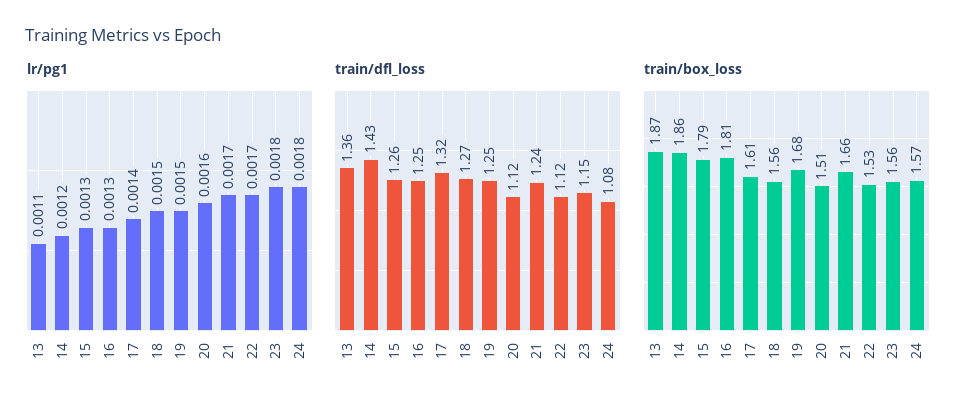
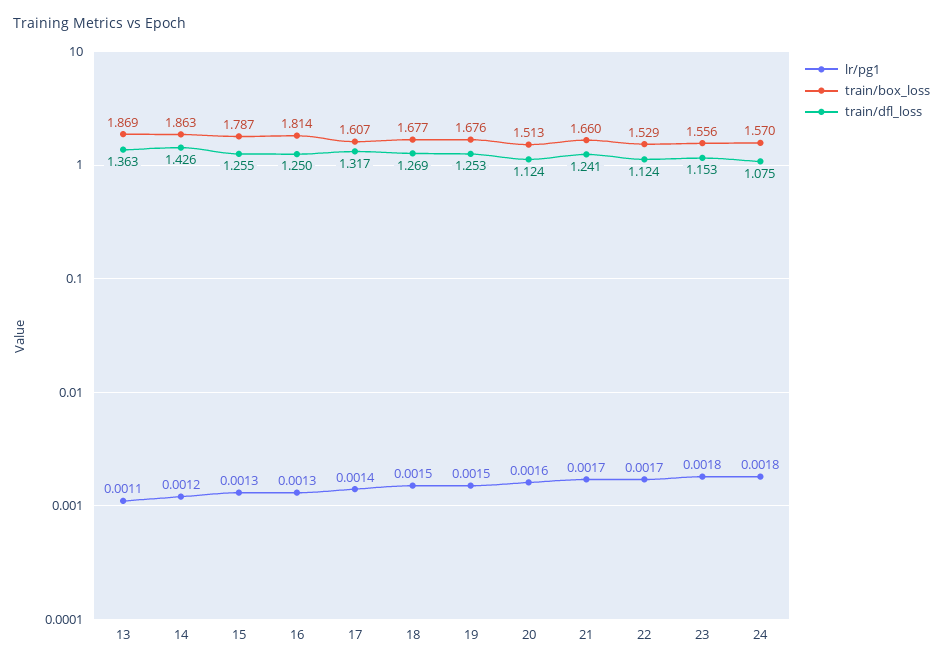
  {
    "lr/pg1": {
      "13": 0.0011,
      "14": 0.0012,
      "15": 0.0013,
      "16": 0.0013,
      "17": 0.0014,
      "18": 0.0015,
      "19": 0.0015,
      "20": 0.0016,
      "21": 0.0017,
      "22": 0.0017,
      "23": 0.0018,
      "24": 0.0018
    },
    "train/dfl_loss": {
      "13": 1.363,
      "14": 1.426,
      "15": 1.255,
      "16": 1.25,
      "17": 1.317,
      "18": 1.269,
      "19": 1.253,
      "20": 1.124,
      "21": 1.241,
      "22": 1.124,
      "23": 1.153,
      "24": 1.075
    },
    "train/box_loss": {
      "13": 1.869,
      "14": 1.863,
      "15": 1.787,
      "16": 1.814,
      "17": 1.607,
-     "18": 1.56,
+     "18": 1.677,
      "19": 1.676,
      "20": 1.513,
      "21": 1.66,
      "22": 1.529,
      "23": 1.556,
      "24": 1.57
    }
  }

